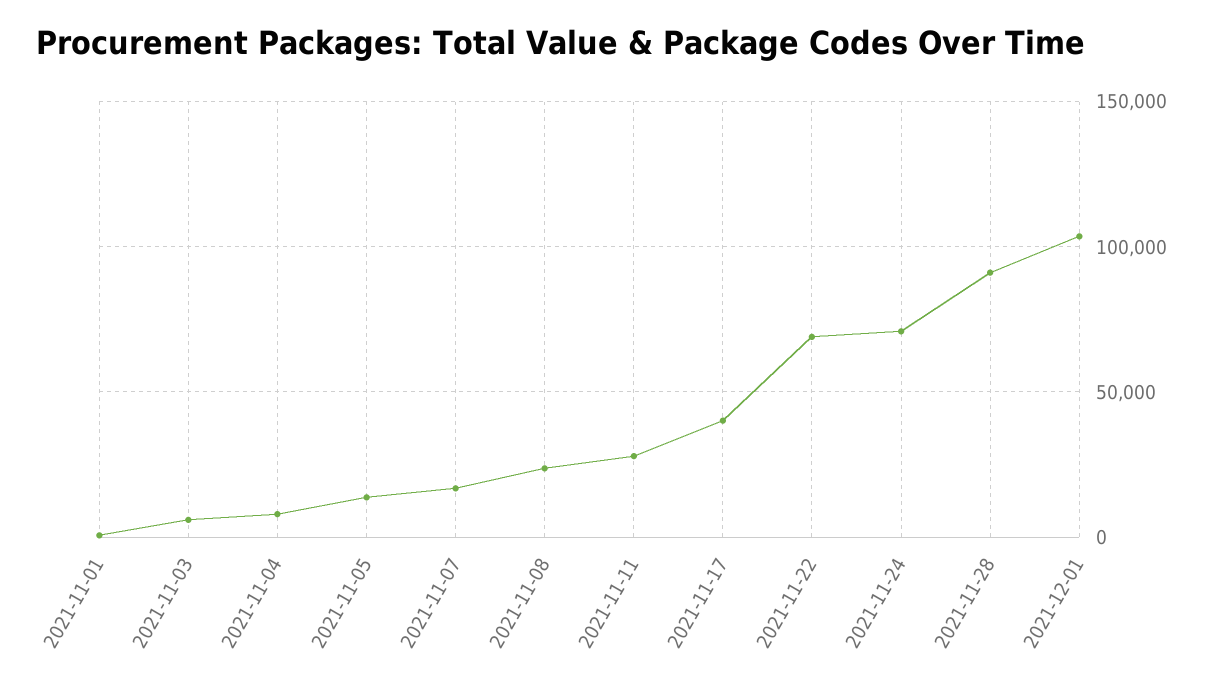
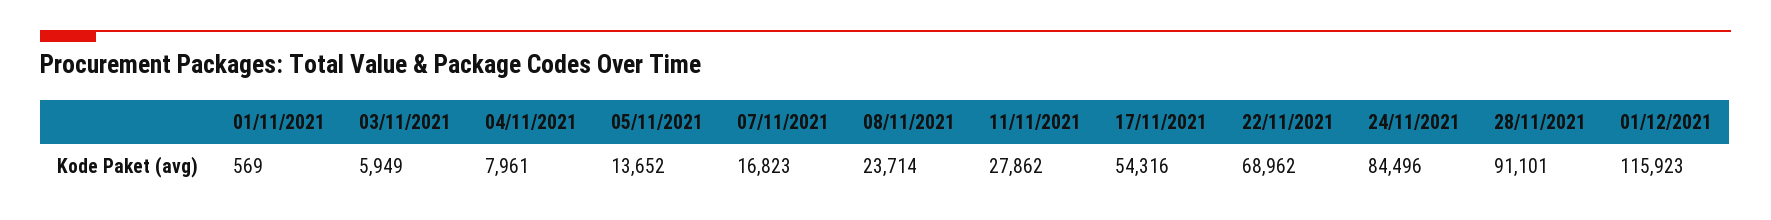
  {
    "2021-11-01": 569,
    "2021-11-03": 5949,
    "2021-11-04": 7961,
    "2021-11-05": 13652,
    "2021-11-07": 16823,
    "2021-11-08": 23714,
    "2021-11-11": 27862,
-   "2021-11-17": 40000,
+   "2021-11-17": 54316,
    "2021-11-22": 68962,
-   "2021-11-24": 70000,
+   "2021-11-24": 84496,
    "2021-11-28": 91101,
-   "2021-12-01": 105000
+   "2021-12-01": 115923
  }

